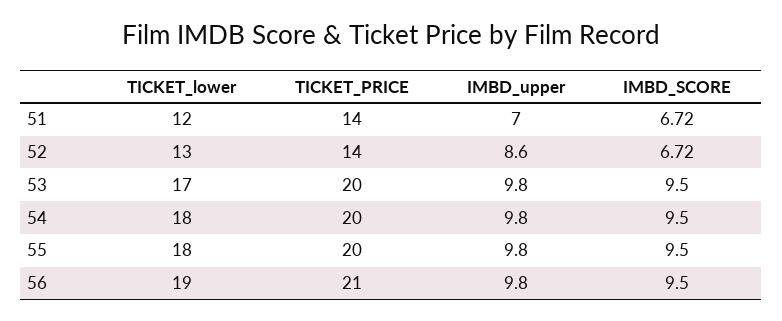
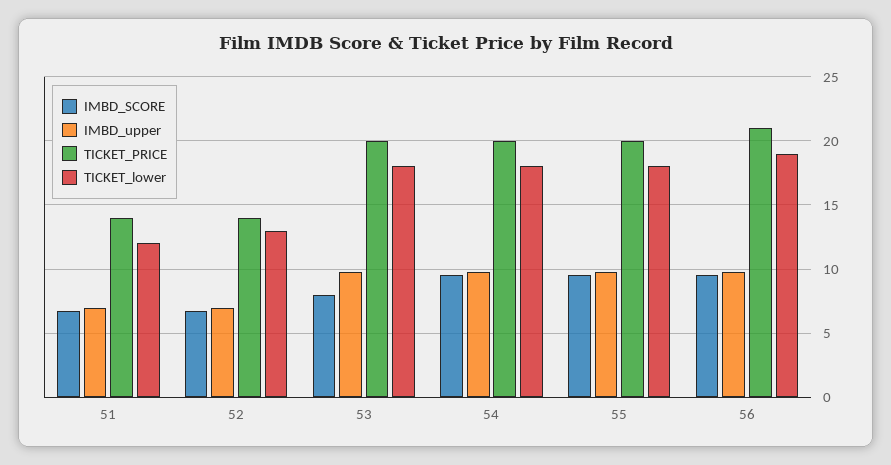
  {
    "TICKET_lower": {
      "51": 12,
      "52": 13,
-     "53": 17,
+     "53": 18,
      "54": 18,
      "55": 18,
      "56": 19
    },
    "TICKET_PRICE": {
      "51": 14,
      "52": 14,
      "53": 20,
      "54": 20,
      "55": 20,
      "56": 21
    },
    "IMBD_upper": {
      "51": 7,
-     "52": 8.6,
+     "52": 7,
      "53": 9.8,
      "54": 9.8,
      "55": 9.8,
      "56": 9.8
    },
    "IMBD_SCORE": {
      "51": 6.72,
      "52": 6.72,
-     "53": 9.5,
+     "53": 8,
      "54": 9.5,
      "55": 9.5,
      "56": 9.5
    }
  }

